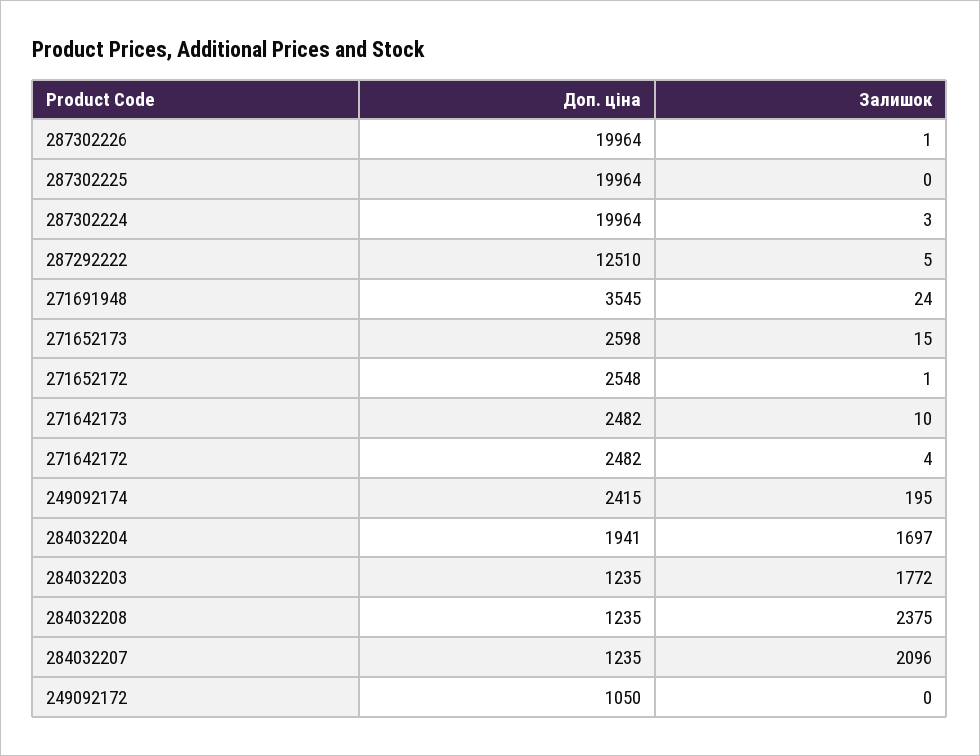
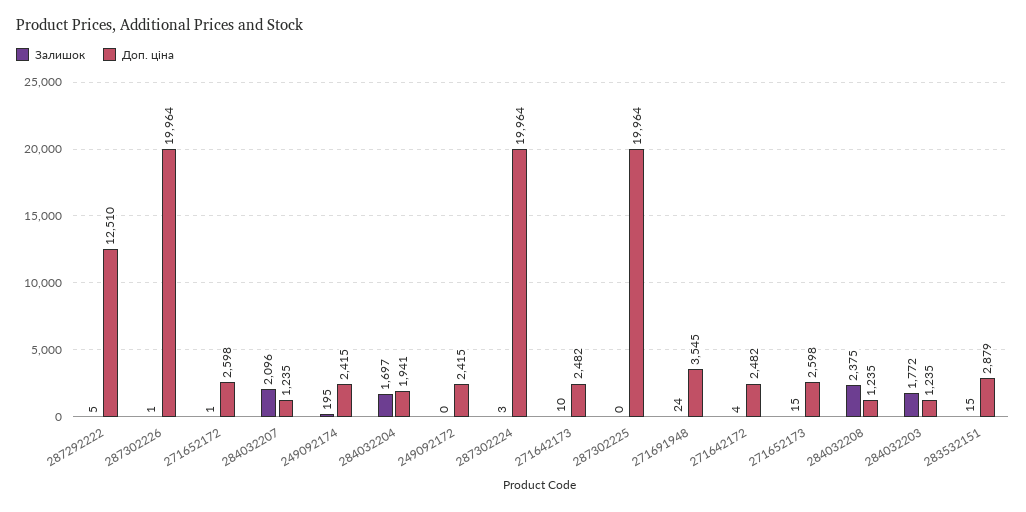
  {
    "Доп. ціна": {
      "287302226": 19964,
      "287302225": 19964,
      "287302224": 19964,
      "287292222": 12510,
      "271691948": 3545,
      "271652173": 2598,
-     "271652172": 2548,
+     "271652172": 2598,
      "271642173": 2482,
      "271642172": 2482,
      "249092174": 2415,
      "284032204": 1941,
      "284032203": 1235,
      "284032208": 1235,
      "284032207": 1235,
-     "249092172": 1050
+     "249092172": 2415,
+     "283532151": 2879
    },
    "Залишок": {
      "287302226": 1,
      "287302225": 0,
      "287302224": 3,
      "287292222": 5,
      "271691948": 24,
      "271652173": 15,
      "271652172": 1,
      "271642173": 10,
      "271642172": 4,
      "249092174": 195,
      "284032204": 1697,
      "284032203": 1772,
      "284032208": 2375,
      "284032207": 2096,
-     "249092172": 0
+     "249092172": 0,
+     "283532151": 15
    }
  }

